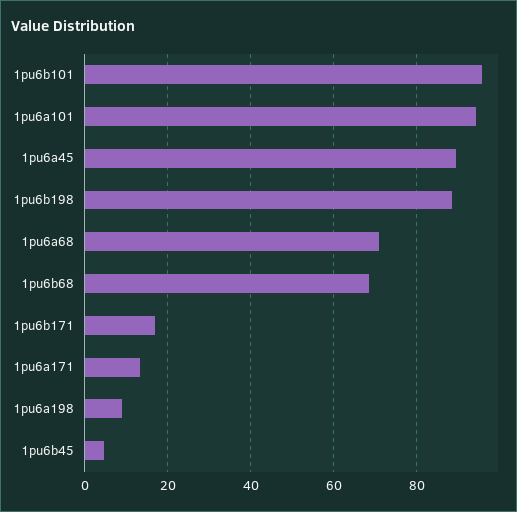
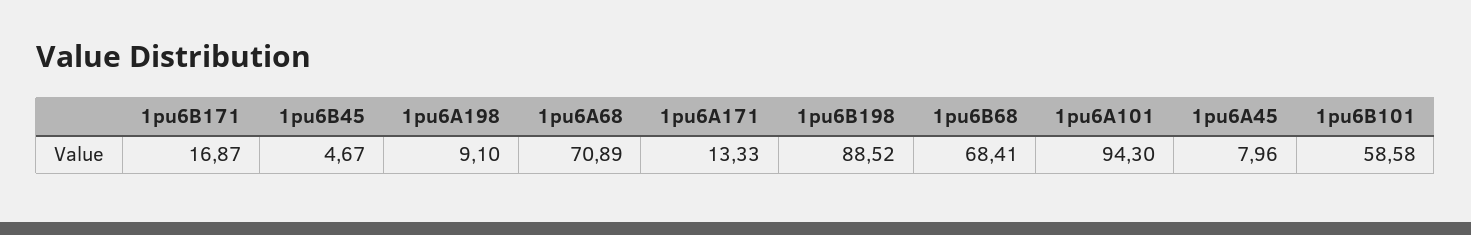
  {
-   "1pu6b101": 96,
+   "1pu6b101": 58.58,
    "1pu6a101": 94.3,
-   "1pu6a45": 90,
+   "1pu6a45": 7.96,
    "1pu6b198": 88.52,
    "1pu6a68": 70.89,
    "1pu6b68": 68.41,
    "1pu6b171": 16.87,
    "1pu6a171": 13.33,
    "1pu6a198": 9.1,
    "1pu6b45": 4.67
  }

